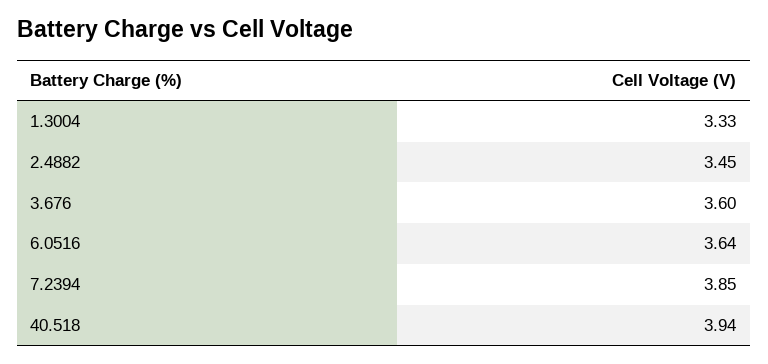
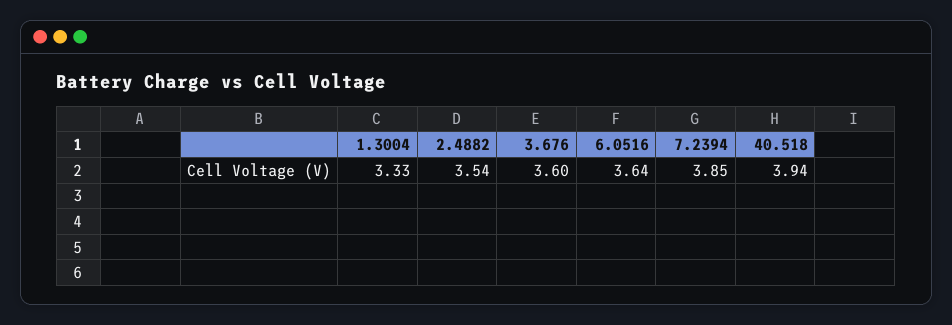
  {
    "1.3004": 3.33,
-   "2.4882": 3.45,
+   "2.4882": 3.54,
    "3.676": 3.6,
    "6.0516": 3.64,
    "7.2394": 3.85,
    "40.518": 3.94
  }

